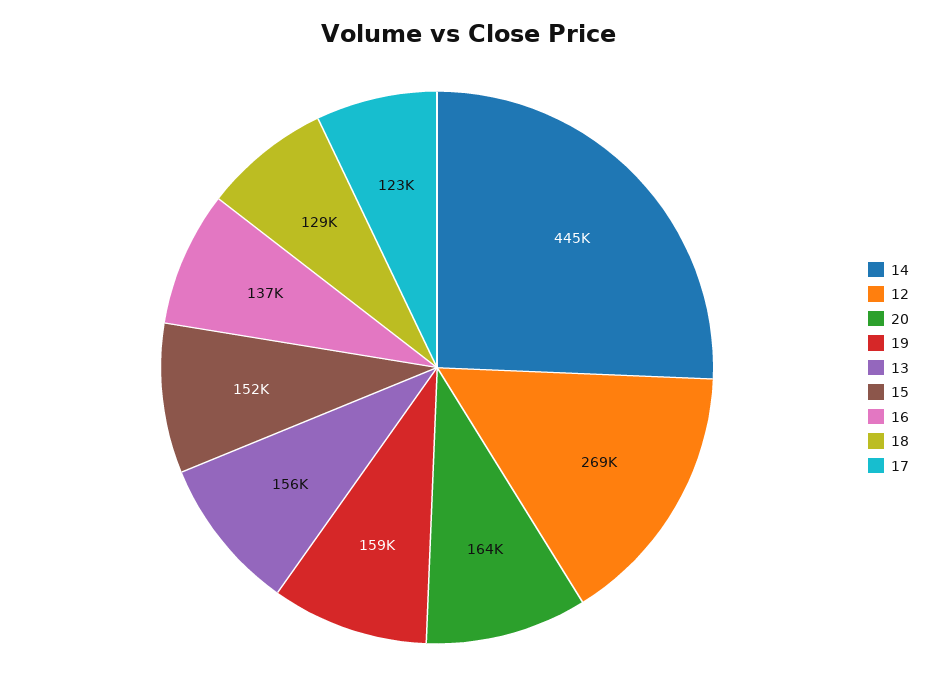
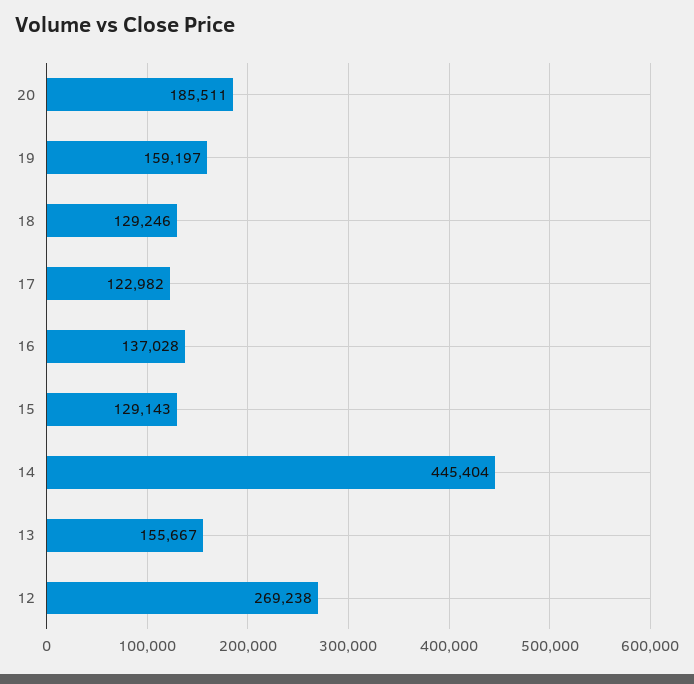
  {
    "14": 445404,
    "12": 269238,
-   "20": 164000,
+   "20": 185511,
    "19": 159197,
    "13": 155667,
-   "15": 152000,
+   "15": 129143,
    "16": 137028,
    "18": 129246,
    "17": 122982
  }

